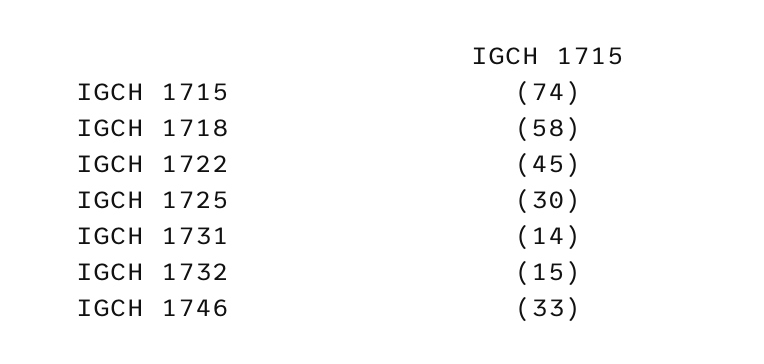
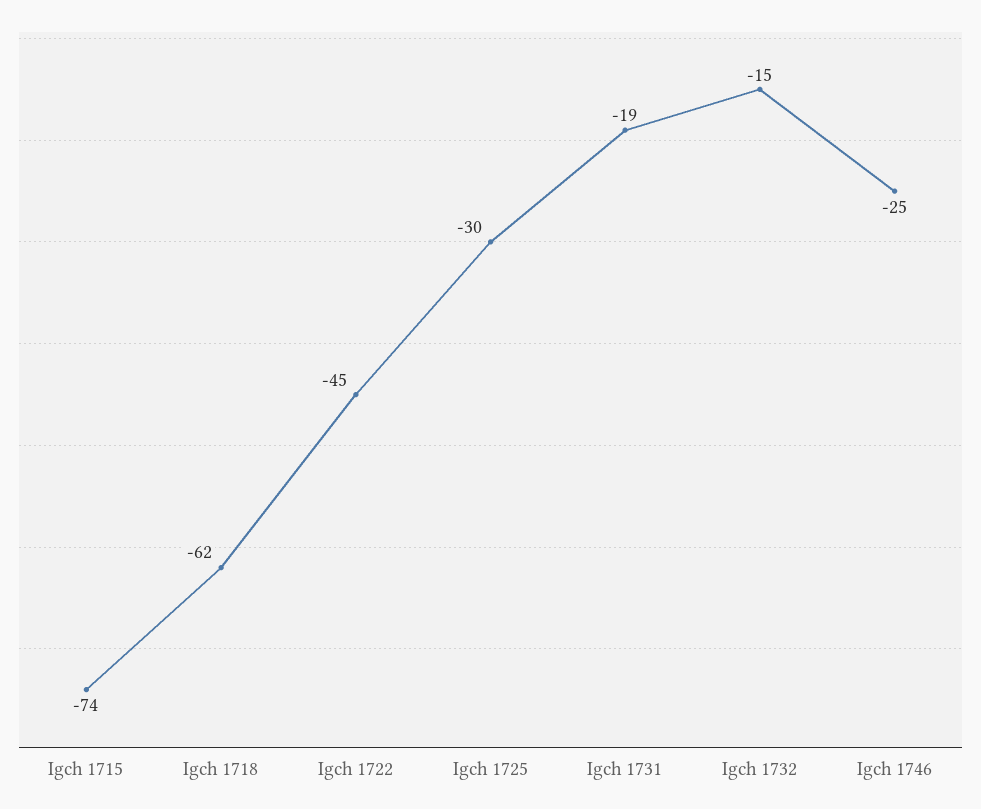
  {
    "IGCH 1715": -74,
-   "IGCH 1718": -58,
+   "IGCH 1718": -62,
    "IGCH 1722": -45,
    "IGCH 1725": -30,
-   "IGCH 1731": -14,
+   "IGCH 1731": -19,
    "IGCH 1732": -15,
-   "IGCH 1746": -33
+   "IGCH 1746": -25
  }

